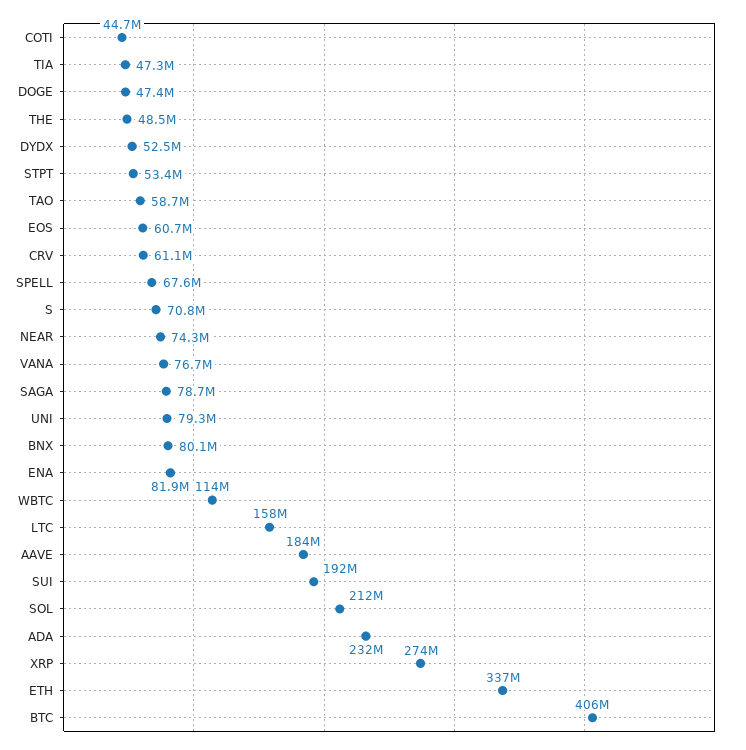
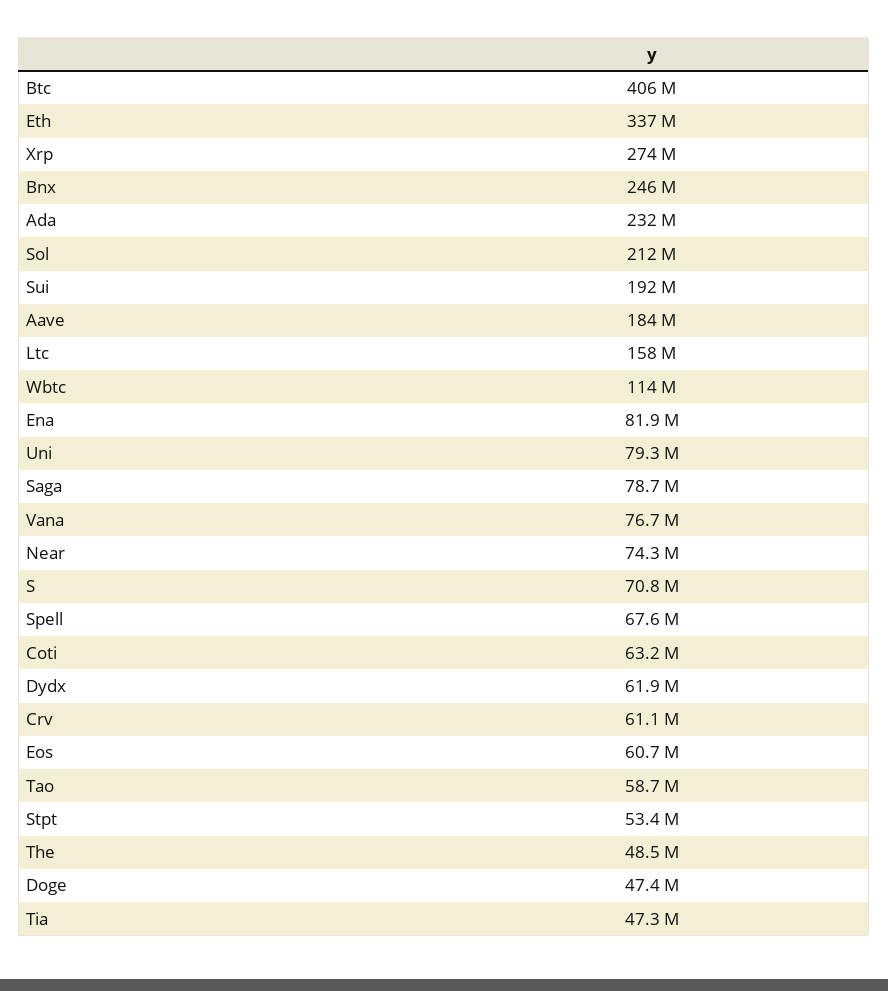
  {
-   "COTI": 44700000,
+   "COTI": 63200000,
    "TIA": 47300000,
    "DOGE": 47400000,
    "THE": 48500000,
-   "DYDX": 52500000,
+   "DYDX": 61900000,
    "STPT": 53400000,
    "TAO": 58700000,
    "EOS": 60700000,
    "CRV": 61100000,
    "SPELL": 67600000,
    "S": 70800000,
    "NEAR": 74300000,
    "VANA": 76700000,
    "SAGA": 78700000,
    "UNI": 79300000,
-   "BNX": 80100000,
+   "BNX": 246000000,
    "ENA": 81900000,
    "WBTC": 114000000,
    "LTC": 158000000,
    "AAVE": 184000000,
    "SUI": 192000000,
    "SOL": 212000000,
    "ADA": 232000000,
    "XRP": 274000000,
    "ETH": 337000000,
    "BTC": 406000000
  }

